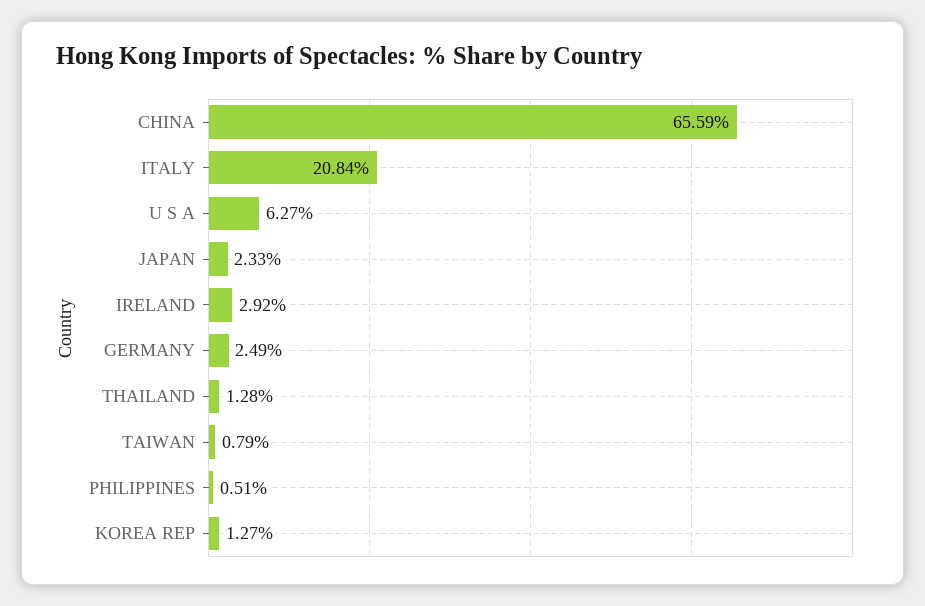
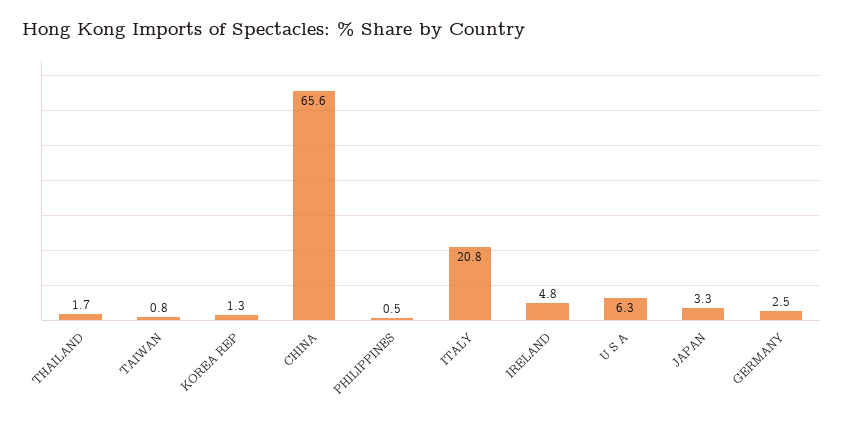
  {
    "CHINA": 65.59,
    "ITALY": 20.84,
    "U S A": 6.27,
-   "JAPAN": 2.33,
+   "JAPAN": 3.3,
-   "IRELAND": 2.92,
+   "IRELAND": 4.8,
    "GERMANY": 2.49,
-   "THAILAND": 1.28,
+   "THAILAND": 1.7,
    "TAIWAN": 0.79,
    "PHILIPPINES": 0.51,
    "KOREA REP": 1.27
  }

